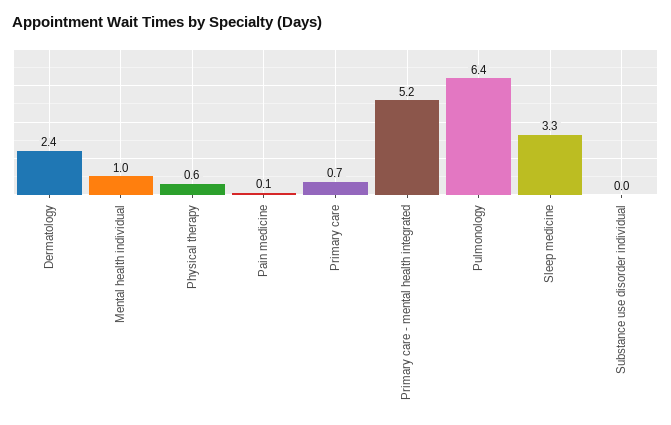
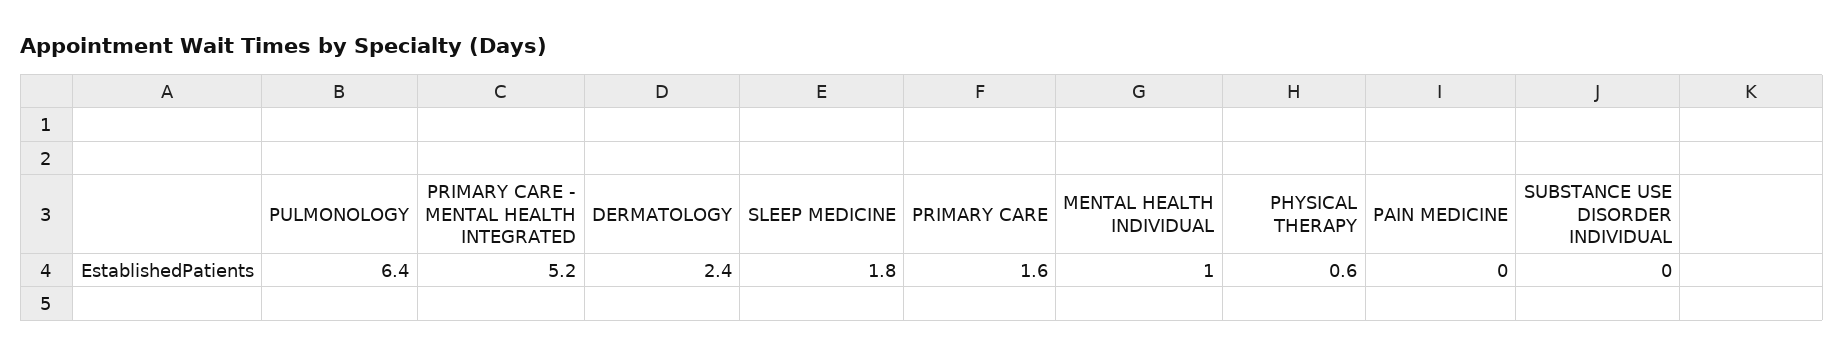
  {
    "Dermatology": 2.4,
    "Mental health individual": 1,
    "Physical therapy": 0.6,
-   "Pain medicine": 0.1,
+   "Pain medicine": 0,
-   "Primary care": 0.7,
+   "Primary care": 1.6,
    "Primary care - mental health integrated": 5.2,
    "Pulmonology": 6.4,
-   "Sleep medicine": 3.3,
+   "Sleep medicine": 1.8,
    "Substance use disorder individual": 0
  }

